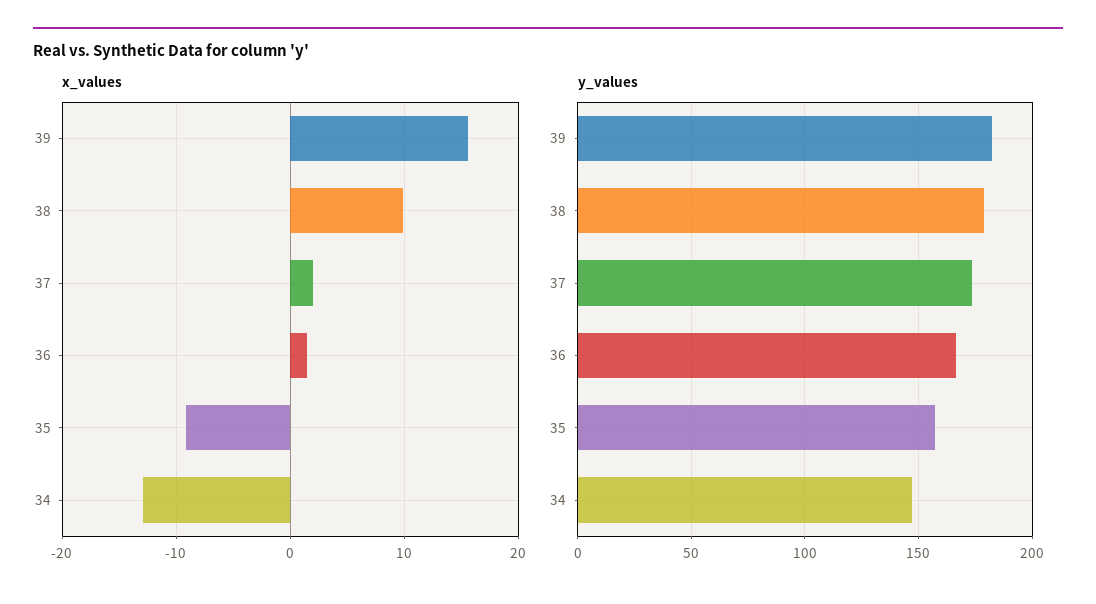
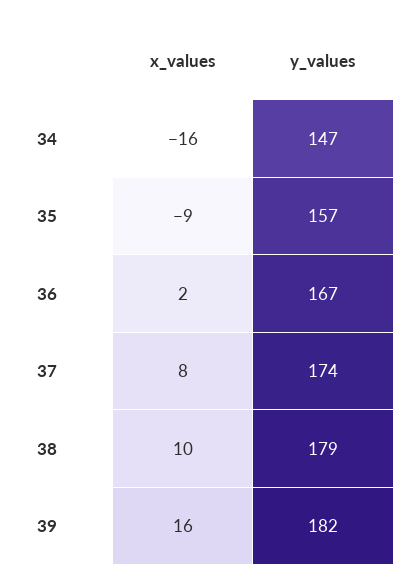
  {
    "x_values": {
      "39": 16,
      "38": 10,
-     "37": 2,
+     "37": 8,
      "36": 2,
      "35": -9,
-     "34": -13
+     "34": -16
    },
    "y_values": {
      "39": 182,
      "38": 179,
      "37": 174,
      "36": 167,
      "35": 157,
      "34": 147
    }
  }

